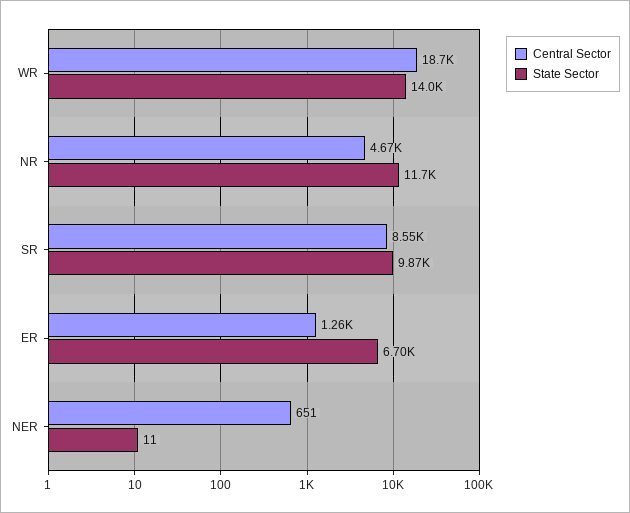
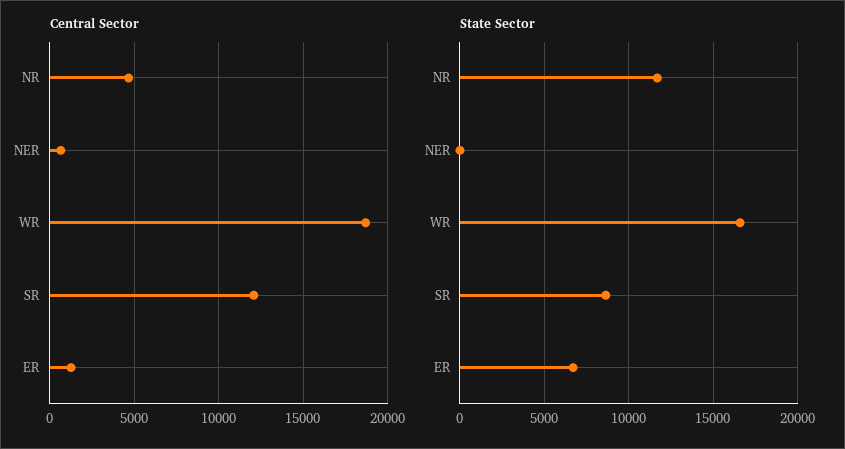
  {
    "Central Sector": {
      "WR": 18700,
      "NR": 4670,
-     "SR": 8550,
+     "SR": 12000,
      "ER": 1260,
      "NER": 651
    },
    "State Sector": {
-     "WR": 14000,
+     "WR": 16500,
      "NR": 11700,
-     "SR": 9870,
+     "SR": 8500,
      "ER": 6700,
      "NER": 11
    }
  }

